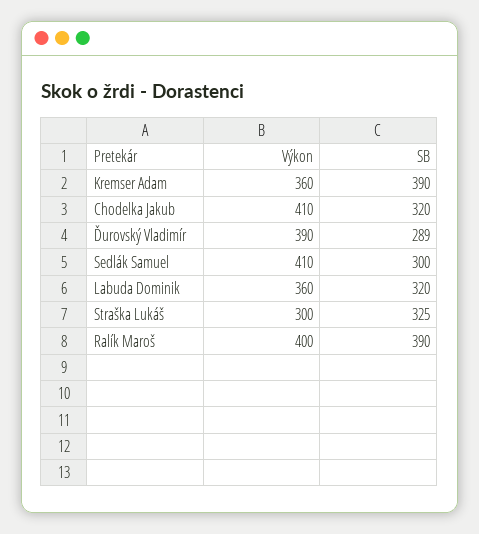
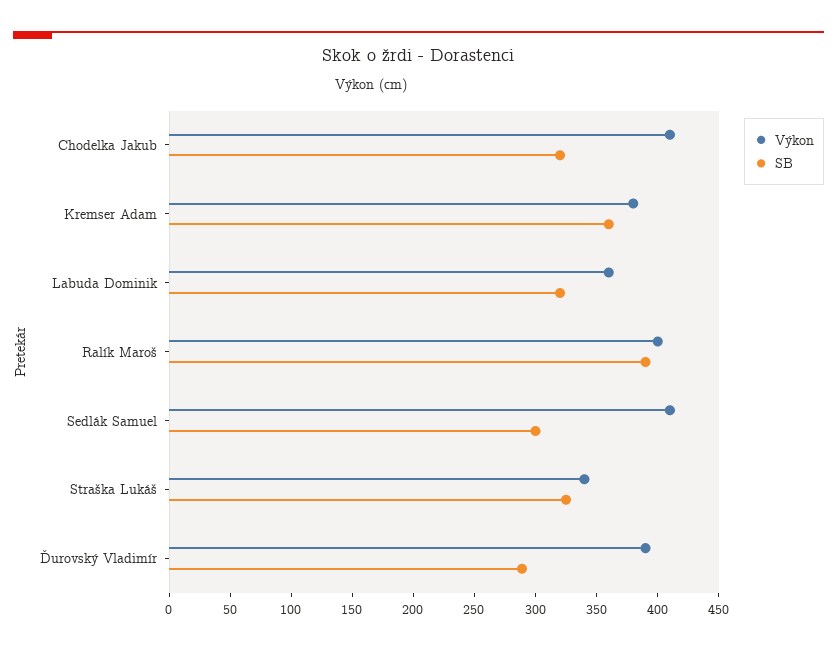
  {
    "Výkon": {
-     "Kremser Adam": 360,
+     "Kremser Adam": 380,
      "Chodelka Jakub": 410,
      "Ďurovský Vladimír": 390,
      "Sedlák Samuel": 410,
      "Labuda Dominik": 360,
-     "Straška Lukáš": 300,
+     "Straška Lukáš": 340,
      "Ralík Maroš": 400
    },
    "SB": {
-     "Kremser Adam": 390,
+     "Kremser Adam": 360,
      "Chodelka Jakub": 320,
      "Ďurovský Vladimír": 289,
      "Sedlák Samuel": 300,
      "Labuda Dominik": 320,
      "Straška Lukáš": 325,
      "Ralík Maroš": 390
    }
  }

